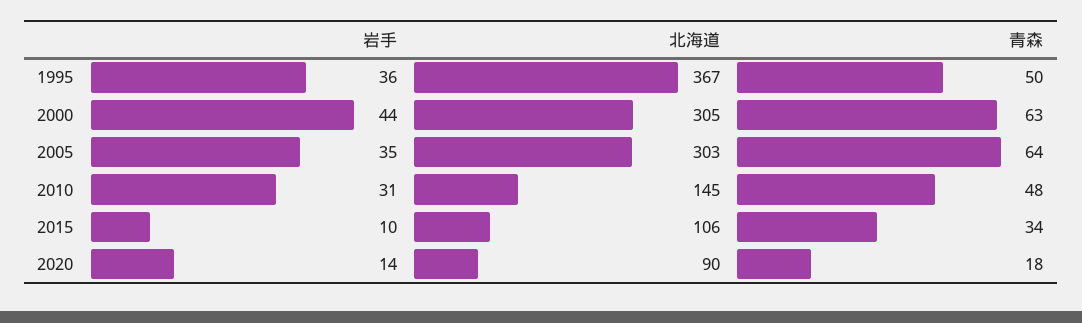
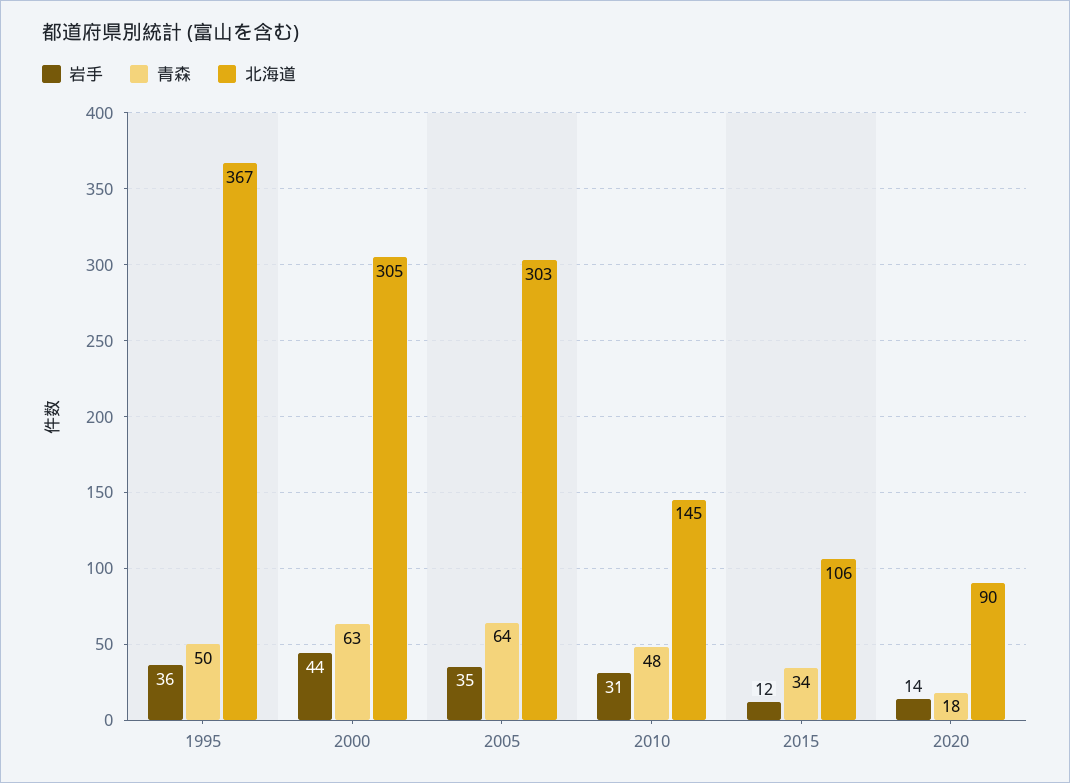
  {
    "岩手": {
      "1995": 36,
      "2000": 44,
      "2005": 35,
      "2010": 31,
-     "2015": 10,
+     "2015": 12,
      "2020": 14
    },
    "北海道": {
      "1995": 367,
      "2000": 305,
      "2005": 303,
      "2010": 145,
      "2015": 106,
      "2020": 90
    },
    "青森": {
      "1995": 50,
      "2000": 63,
      "2005": 64,
      "2010": 48,
      "2015": 34,
      "2020": 18
    }
  }

